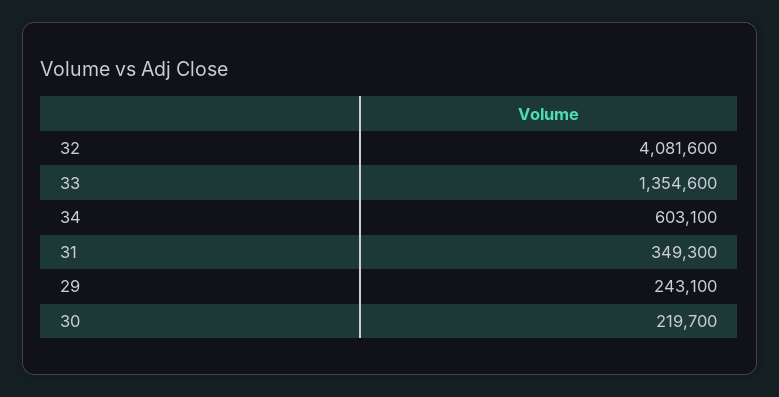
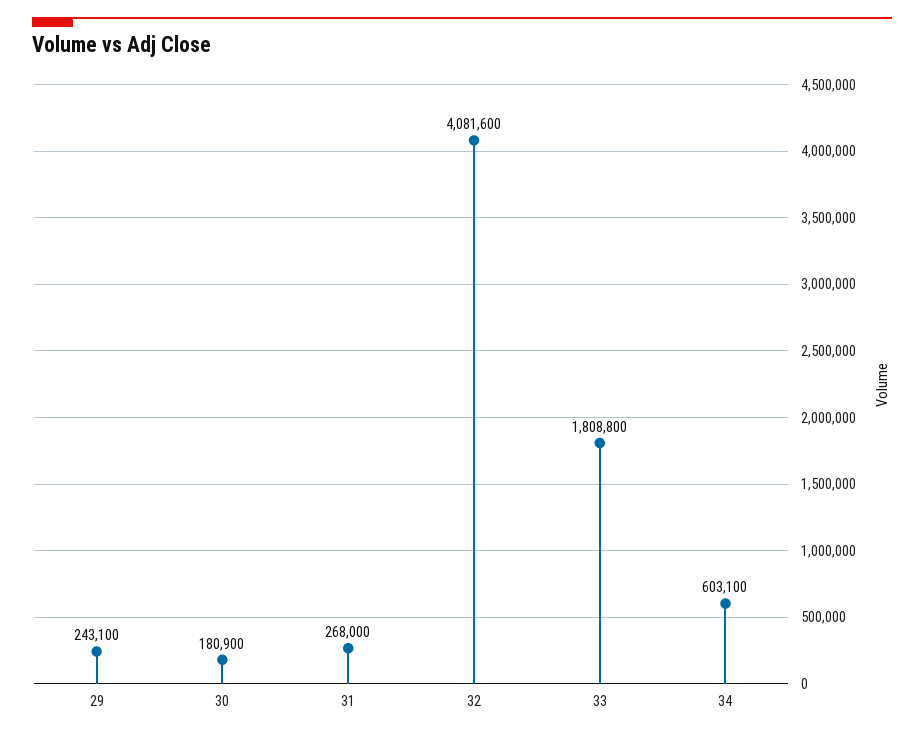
  {
    "32": 4081600,
-   "33": 1354600,
+   "33": 1808800,
    "34": 603100,
-   "31": 349300,
+   "31": 268000,
    "29": 243100,
-   "30": 219700
+   "30": 180900
  }

